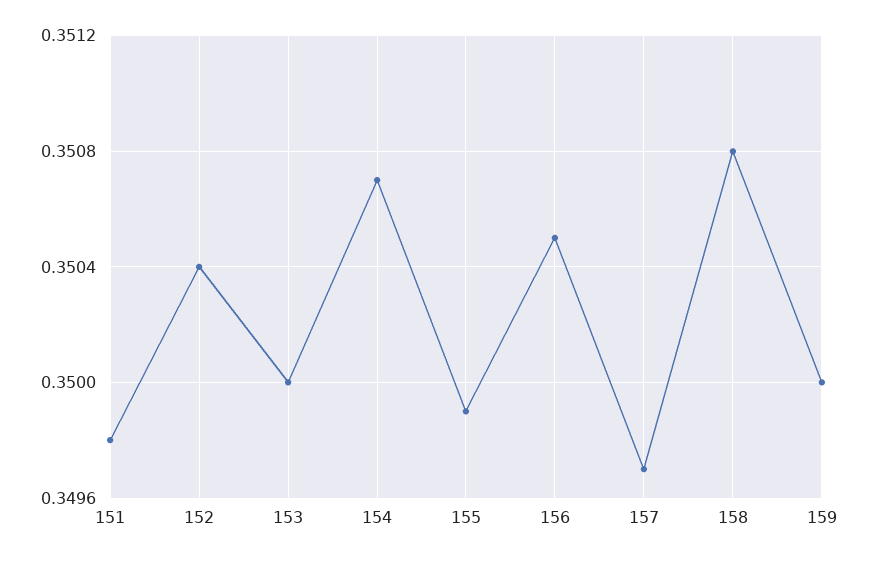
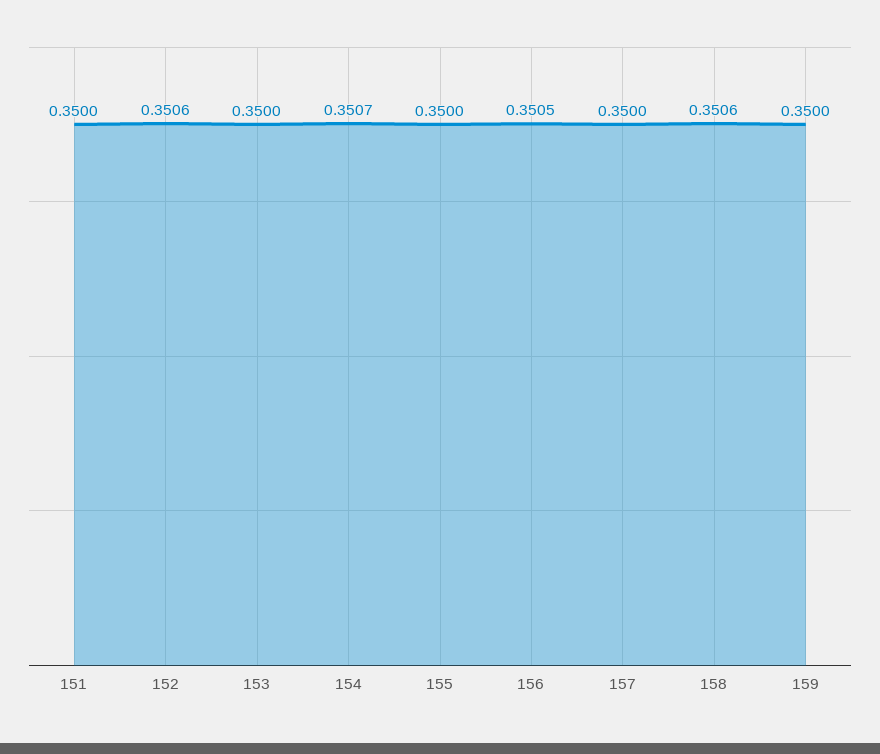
  {
-   "151": 0.3498,
+   "151": 0.35,
-   "152": 0.3504,
+   "152": 0.3506,
    "153": 0.35,
    "154": 0.3507,
-   "155": 0.3499,
+   "155": 0.35,
    "156": 0.3505,
-   "157": 0.3497,
+   "157": 0.35,
-   "158": 0.3508,
+   "158": 0.3506,
    "159": 0.35
  }

